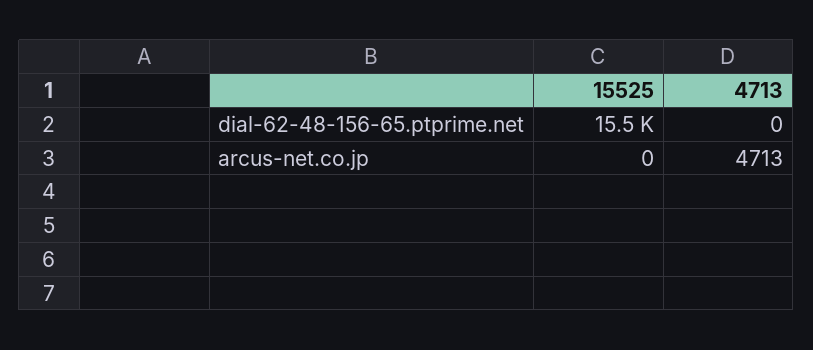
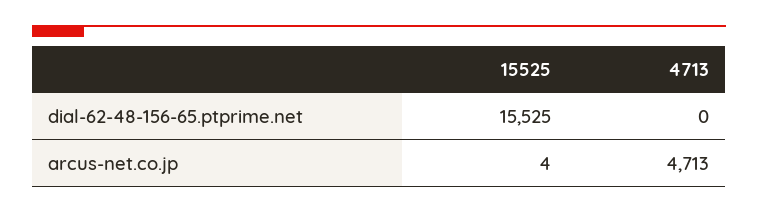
  {
    "15525": {
      "dial-62-48-156-65.ptprime.net": 15525,
-     "arcus-net.co.jp": 0
+     "arcus-net.co.jp": 4
    },
    "4713": {
      "dial-62-48-156-65.ptprime.net": 0,
      "arcus-net.co.jp": 4713
    }
  }

